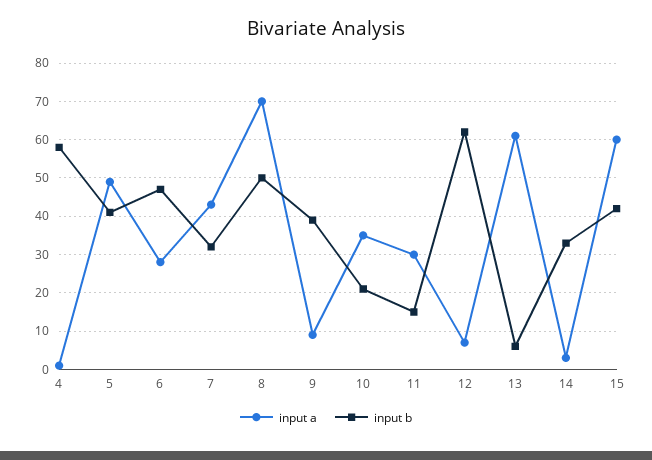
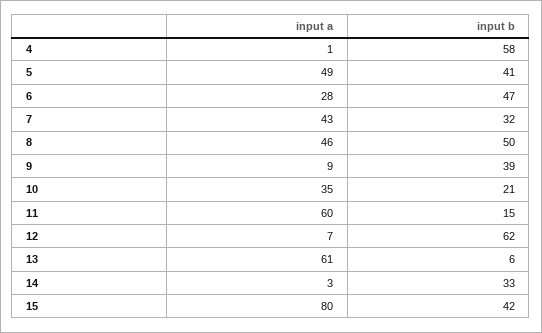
  {
    "input a": {
      "4": 1,
      "5": 49,
      "6": 28,
      "7": 43,
-     "8": 70,
+     "8": 46,
      "9": 9,
      "10": 35,
-     "11": 30,
+     "11": 60,
      "12": 7,
      "13": 61,
      "14": 3,
-     "15": 60
+     "15": 80
    },
    "input b": {
      "4": 58,
      "5": 41,
      "6": 47,
      "7": 32,
      "8": 50,
      "9": 39,
      "10": 21,
      "11": 15,
      "12": 62,
      "13": 6,
      "14": 33,
      "15": 42
    }
  }

